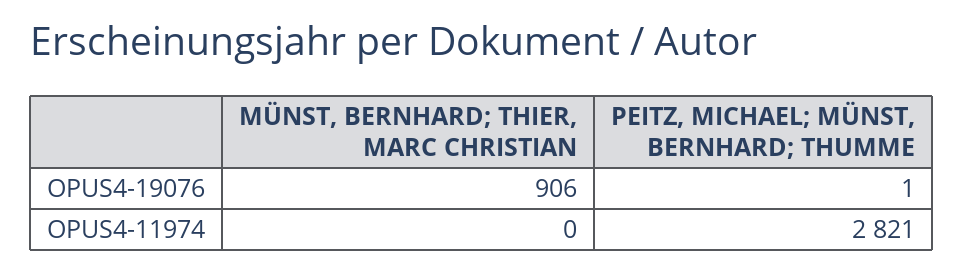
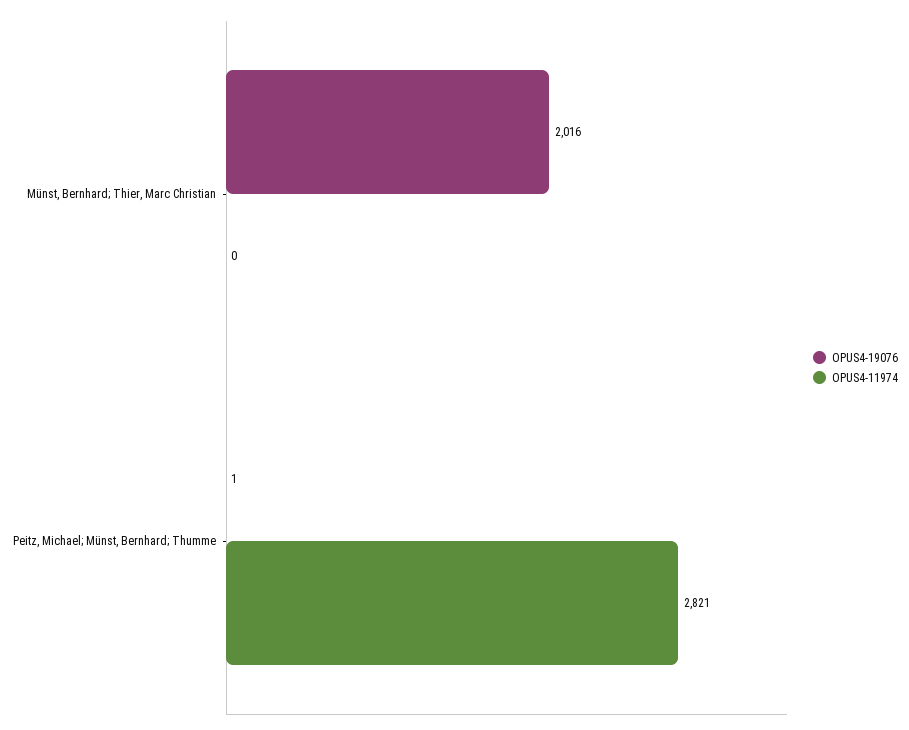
  {
    "OPUS4-19076": {
-     "MÜNST, BERNHARD; THIER, MARC CHRISTIAN": 906,
+     "MÜNST, BERNHARD; THIER, MARC CHRISTIAN": 2016,
      "PEITZ, MICHAEL; MÜNST, BERNHARD; THUMME": 1
    },
    "OPUS4-11974": {
      "MÜNST, BERNHARD; THIER, MARC CHRISTIAN": 0,
      "PEITZ, MICHAEL; MÜNST, BERNHARD; THUMME": 2821
    }
  }

